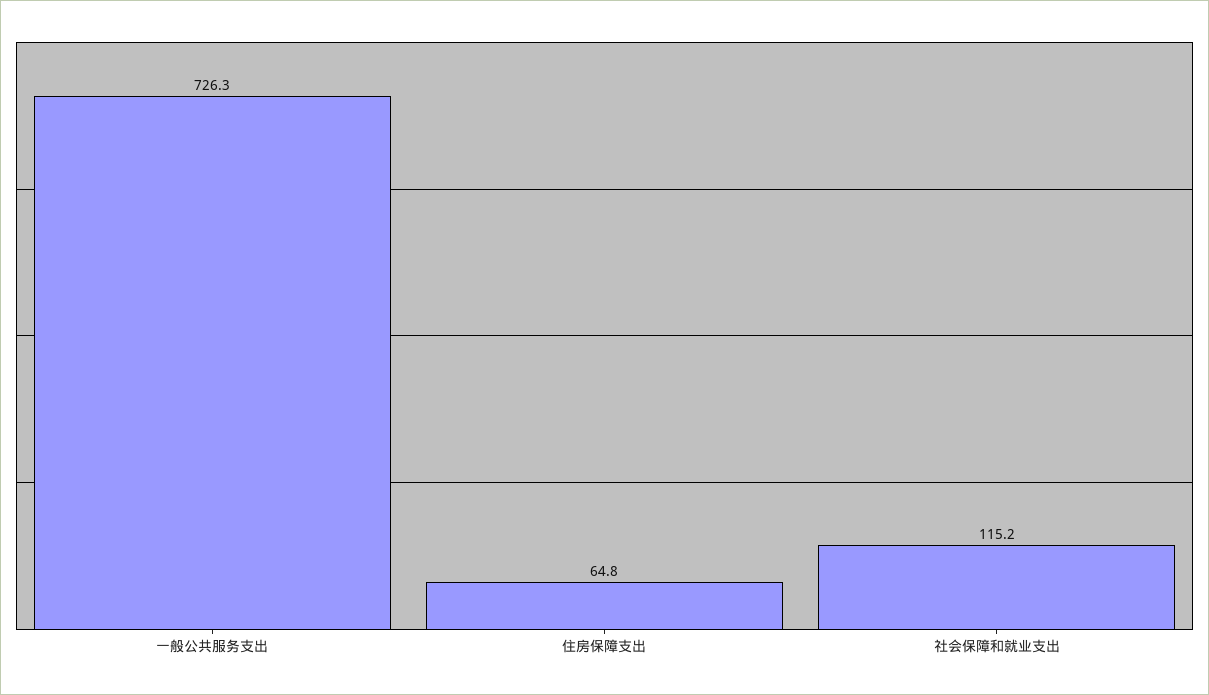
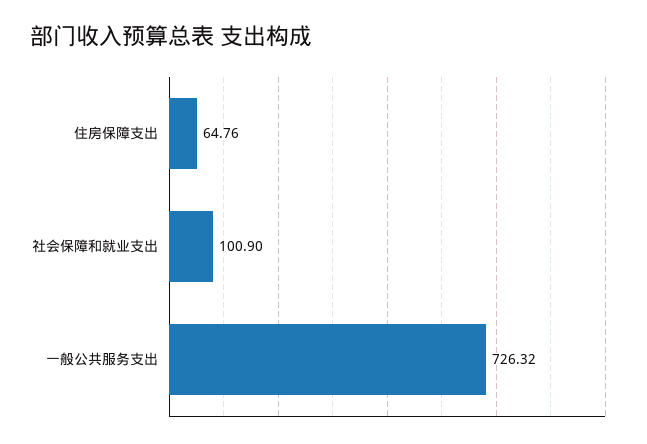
  {
    "一般公共服务支出": 726.32,
    "住房保障支出": 64.76,
-   "社会保障和就业支出": 115.2
+   "社会保障和就业支出": 100.9
  }

